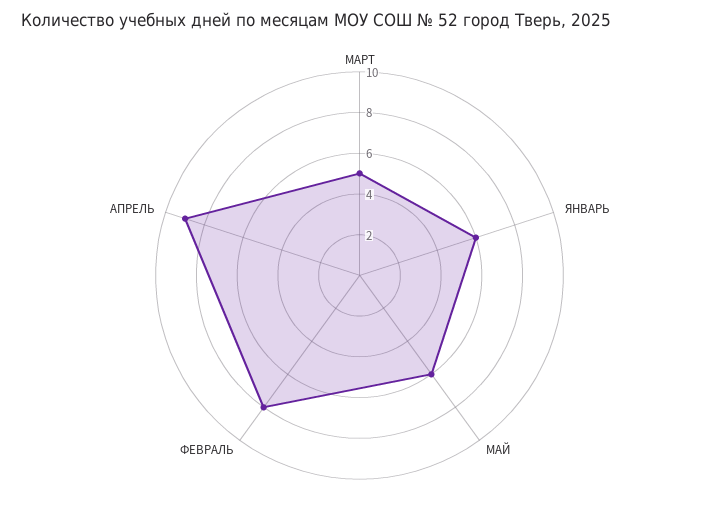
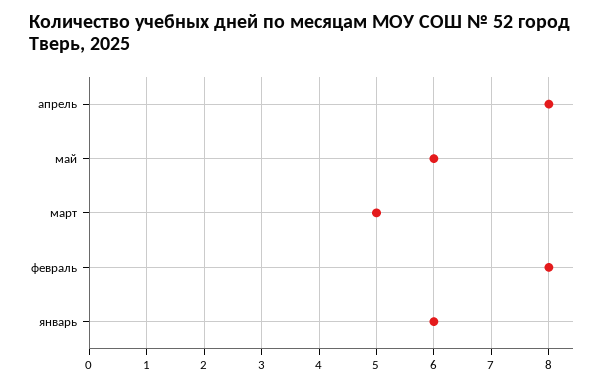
  {
    "МАРТ": 5,
    "ЯНВАРЬ": 6,
    "МАЙ": 6,
    "ФЕВРАЛЬ": 8,
-   "АПРЕЛЬ": 9
+   "АПРЕЛЬ": 8
  }

